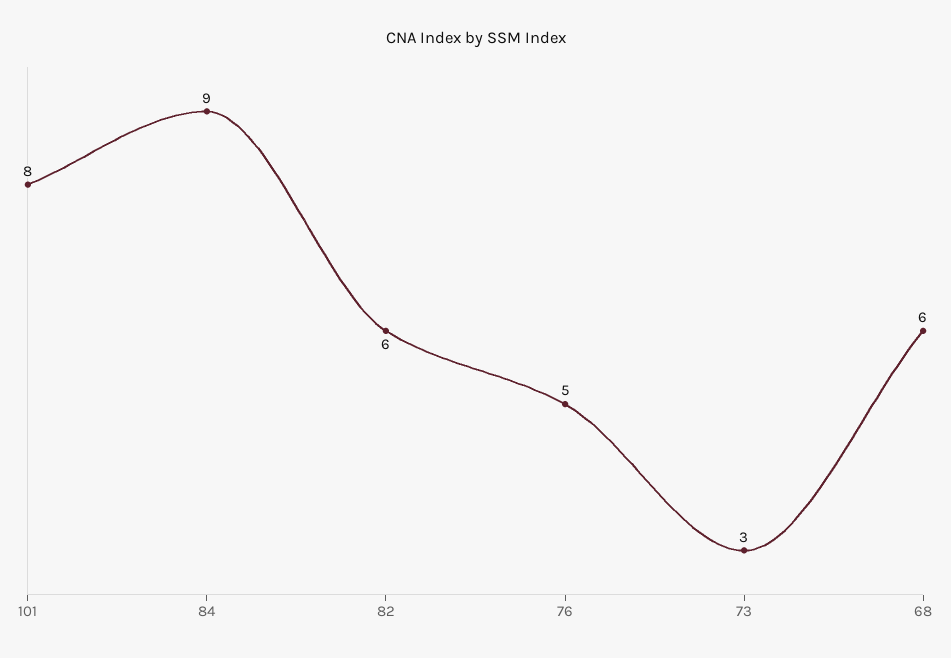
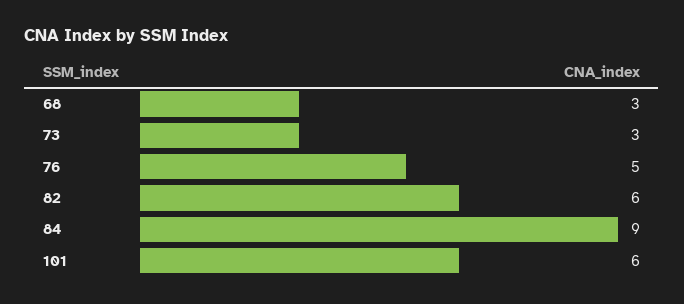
  {
-   "101": 8,
+   "101": 6,
    "84": 9,
    "82": 6,
    "76": 5,
    "73": 3,
-   "68": 6
+   "68": 3
  }

